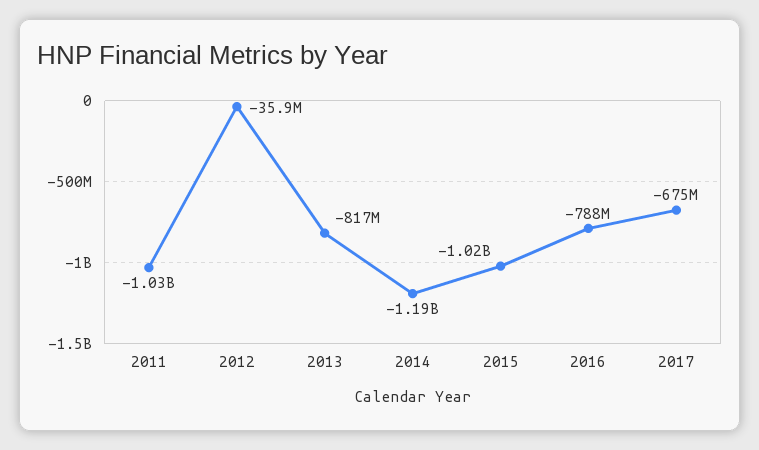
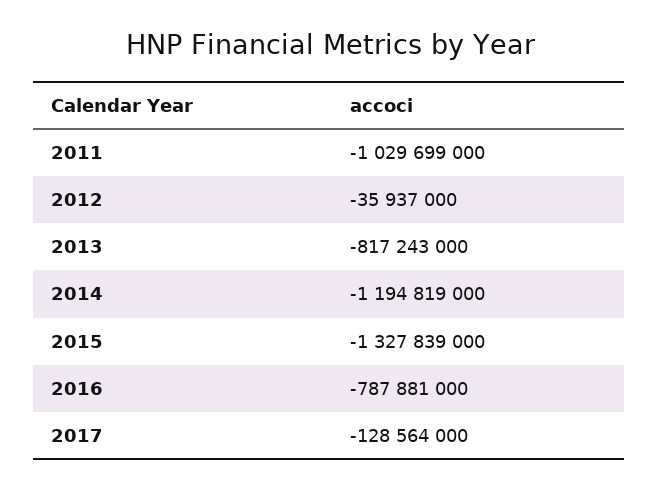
  {
    "2011": -1029699000,
    "2012": -35937000,
    "2013": -817243000,
    "2014": -1194819000,
-   "2015": -1020000000,
+   "2015": -1327839000,
    "2016": -787881000,
-   "2017": -675000000
+   "2017": -128564000
  }

